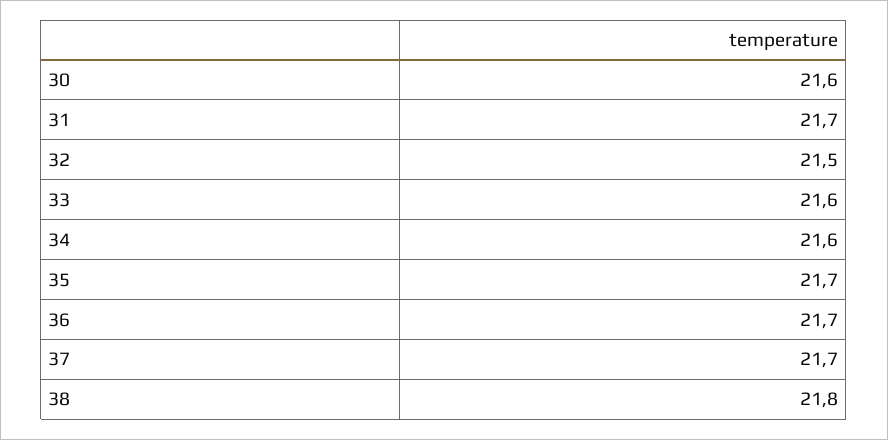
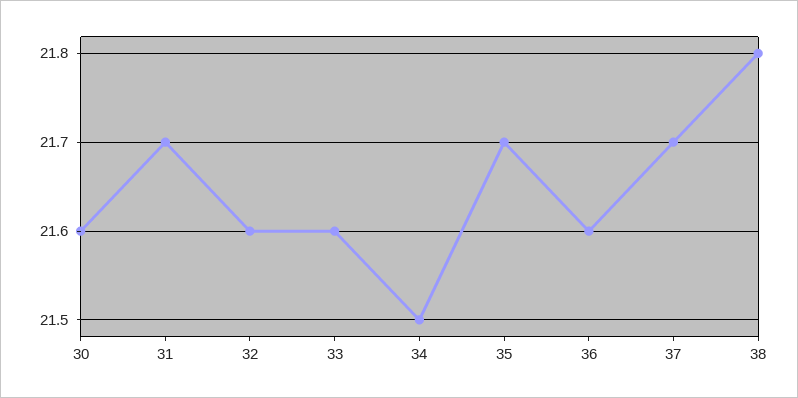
  {
    "30": 21.6,
    "31": 21.7,
-   "32": 21.5,
+   "32": 21.6,
    "33": 21.6,
-   "34": 21.6,
+   "34": 21.5,
    "35": 21.7,
-   "36": 21.7,
+   "36": 21.6,
    "37": 21.7,
    "38": 21.8
  }

